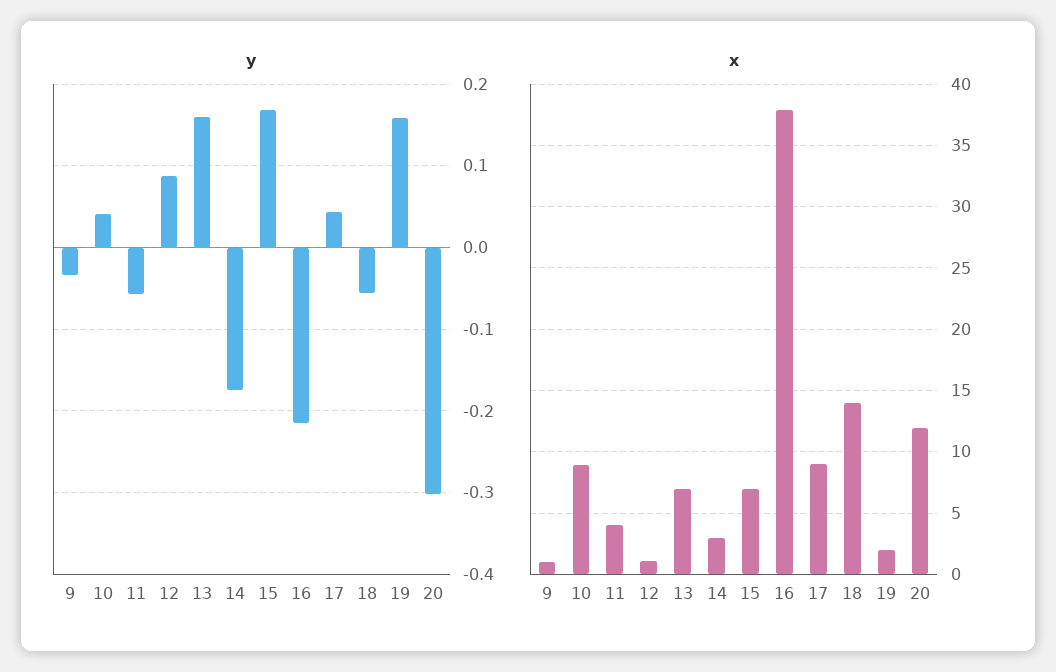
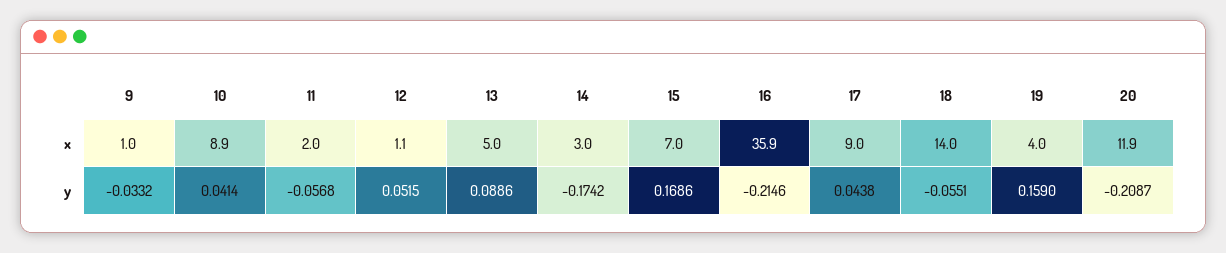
  {
    "y": {
      "9": -0.0332,
      "10": 0.0414,
      "11": -0.0568,
-     "12": 0.09,
+     "12": 0.0515,
-     "13": 0.16,
+     "13": 0.0886,
      "14": -0.1742,
      "15": 0.1686,
      "16": -0.2146,
      "17": 0.0438,
      "18": -0.0551,
      "19": 0.159,
-     "20": -0.3
+     "20": -0.2087
    },
    "x": {
      "9": 1,
      "10": 8.9,
-     "11": 4,
+     "11": 2,
      "12": 1.1,
-     "13": 7,
+     "13": 5,
      "14": 3,
      "15": 7,
-     "16": 38,
+     "16": 35.9,
      "17": 9,
      "18": 14,
-     "19": 2,
+     "19": 4,
      "20": 11.9
    }
  }

